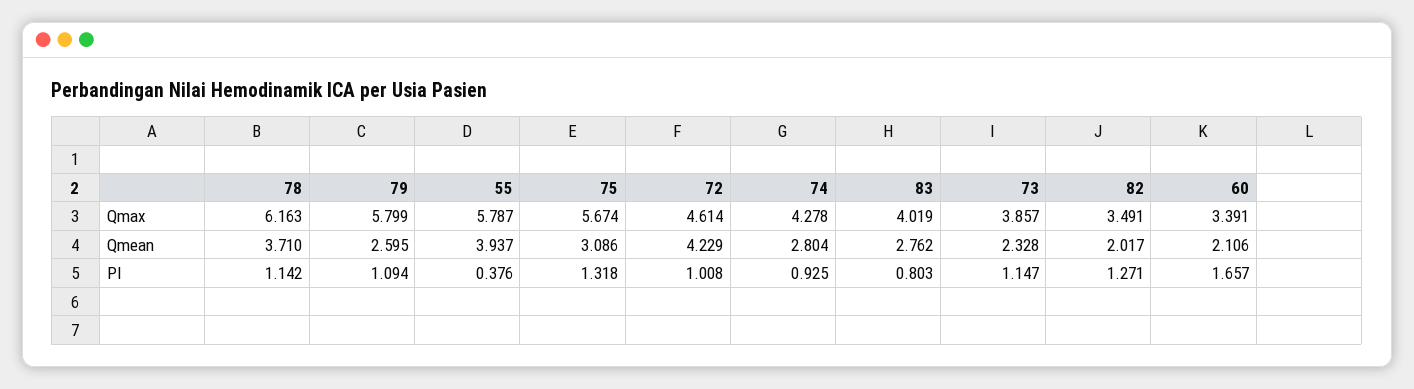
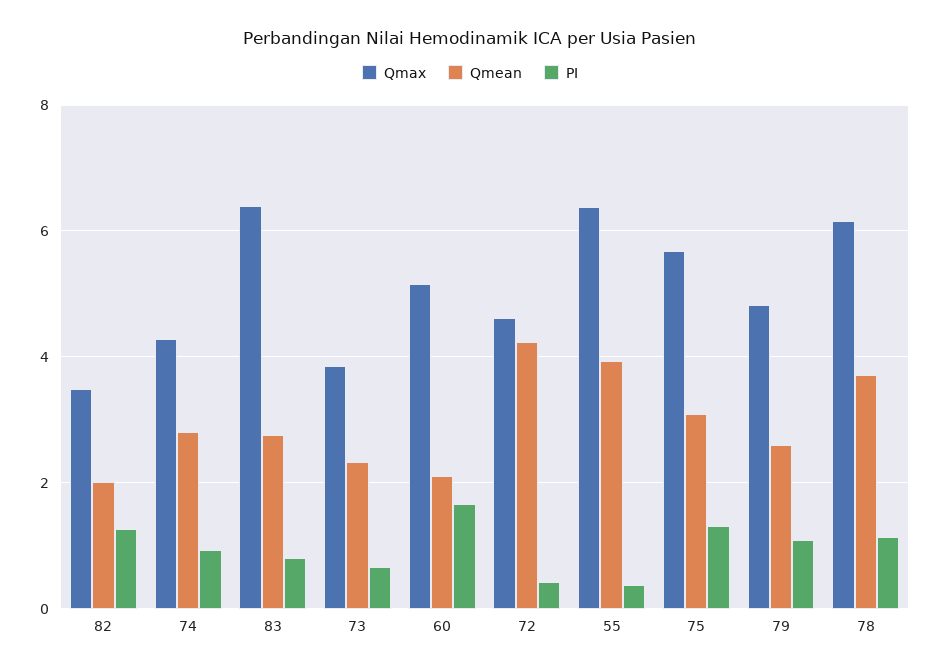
  {
    "Qmax": {
      "78": 6.163,
-     "79": 5.799,
+     "79": 4.8,
-     "55": 5.787,
+     "55": 6.4,
      "75": 5.674,
      "72": 4.614,
      "74": 4.278,
-     "83": 4.019,
+     "83": 6.4,
      "73": 3.857,
      "82": 3.491,
-     "60": 3.391
+     "60": 5.2
    },
    "Qmean": {
      "78": 3.71,
      "79": 2.595,
      "55": 3.937,
      "75": 3.086,
      "72": 4.229,
      "74": 2.804,
      "83": 2.762,
      "73": 2.328,
      "82": 2.017,
      "60": 2.106
    },
    "PI": {
      "78": 1.142,
      "79": 1.094,
      "55": 0.376,
      "75": 1.318,
-     "72": 1.008,
+     "72": 0.4,
      "74": 0.925,
      "83": 0.803,
-     "73": 1.147,
+     "73": 0.6,
      "82": 1.271,
      "60": 1.657
    }
  }

